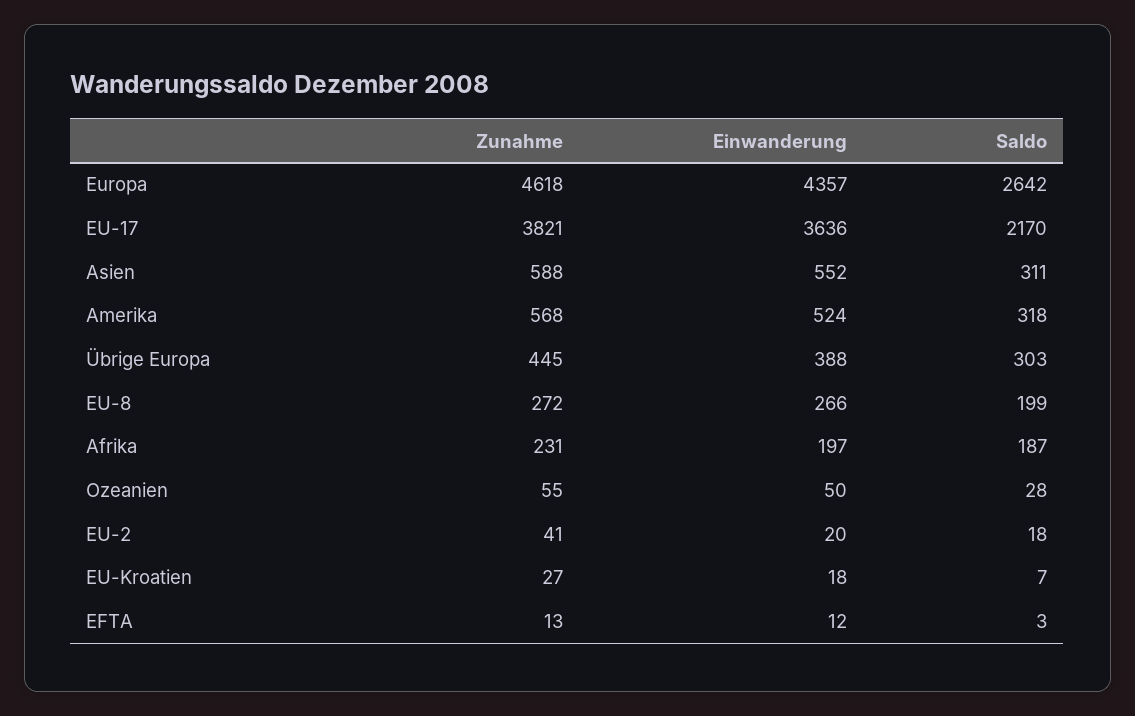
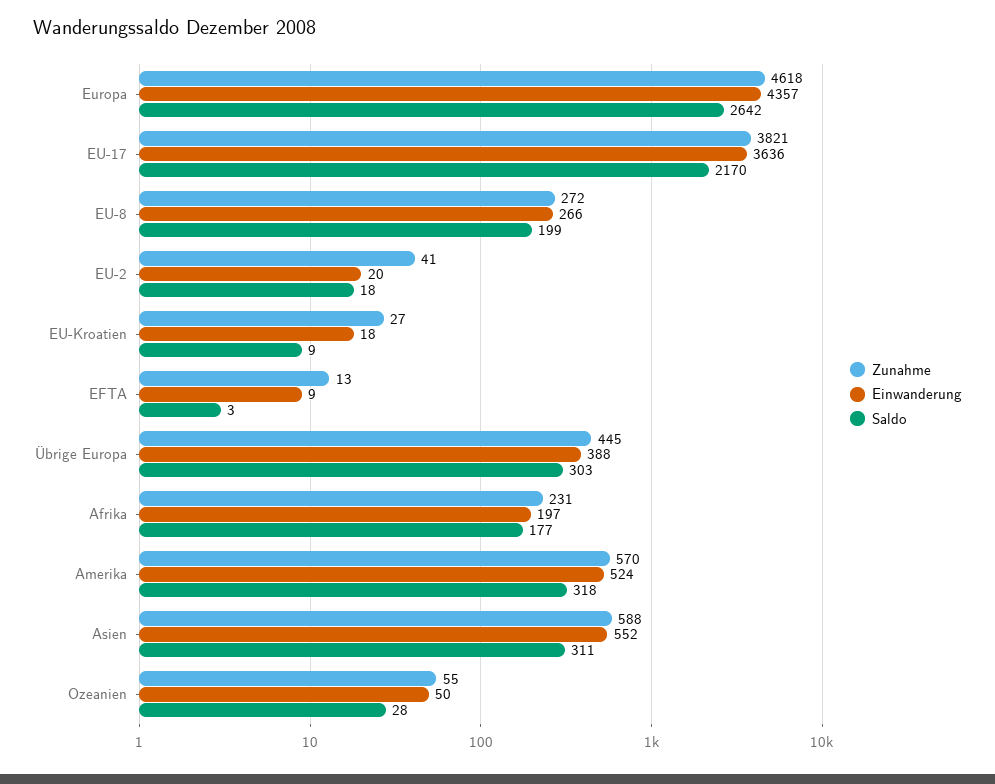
  {
    "Zunahme": {
      "Europa": 4618,
      "EU-17": 3821,
      "Asien": 588,
-     "Amerika": 568,
+     "Amerika": 570,
      "Übrige Europa": 445,
      "EU-8": 272,
      "Afrika": 231,
      "Ozeanien": 55,
      "EU-2": 41,
      "EU-Kroatien": 27,
      "EFTA": 13
    },
    "Einwanderung": {
      "Europa": 4357,
      "EU-17": 3636,
      "Asien": 552,
      "Amerika": 524,
      "Übrige Europa": 388,
      "EU-8": 266,
      "Afrika": 197,
      "Ozeanien": 50,
      "EU-2": 20,
      "EU-Kroatien": 18,
-     "EFTA": 12
+     "EFTA": 9
    },
    "Saldo": {
      "Europa": 2642,
      "EU-17": 2170,
      "Asien": 311,
      "Amerika": 318,
      "Übrige Europa": 303,
      "EU-8": 199,
-     "Afrika": 187,
+     "Afrika": 177,
      "Ozeanien": 28,
      "EU-2": 18,
-     "EU-Kroatien": 7,
+     "EU-Kroatien": 9,
      "EFTA": 3
    }
  }

